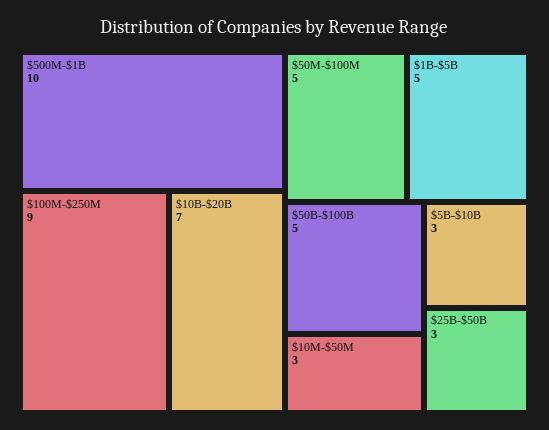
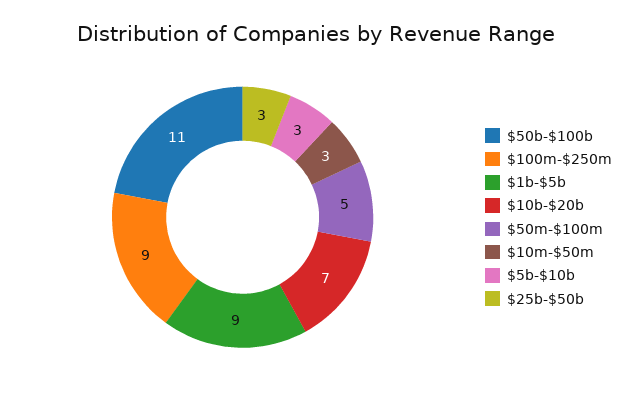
  {
-   "$500M-$1B": 10,
    "$100M-$250M": 9,
    "$10B-$20B": 7,
    "$50M-$100M": 5,
-   "$1B-$5B": 5,
+   "$1B-$5B": 9,
-   "$50B-$100B": 5,
+   "$50B-$100B": 11,
    "$10M-$50M": 3,
    "$5B-$10B": 3,
    "$25B-$50B": 3
  }

